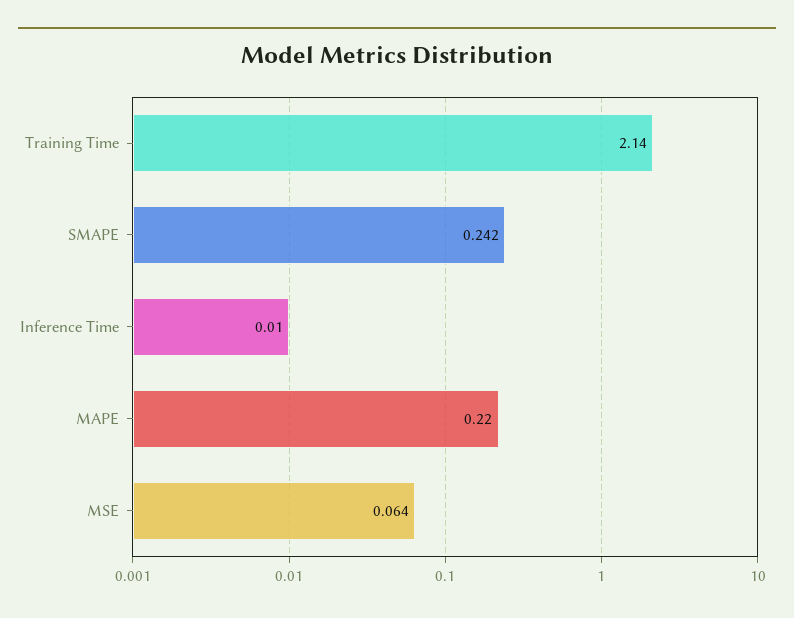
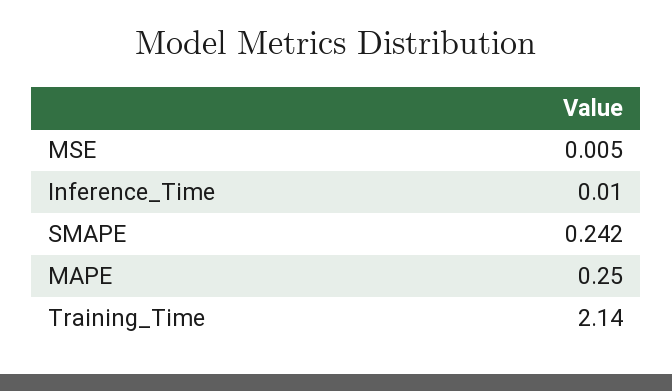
  {
    "Training Time": 2.14,
    "SMAPE": 0.242,
    "Inference Time": 0.01,
-   "MAPE": 0.22,
+   "MAPE": 0.25,
-   "MSE": 0.064
+   "MSE": 0.005
  }

